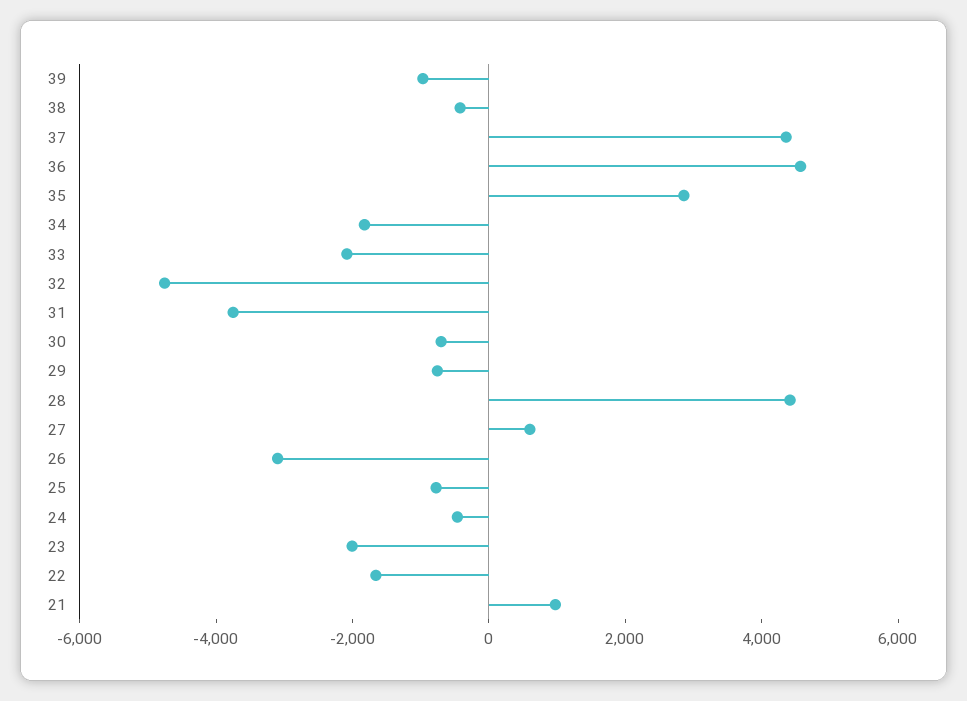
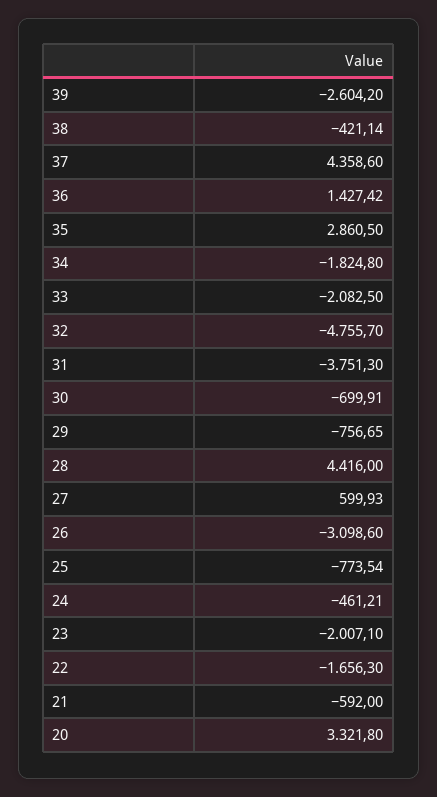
  {
-   "39": -1000,
+   "39": -2604.2,
    "38": -421.14,
    "37": 4358.6,
-   "36": 4500,
+   "36": 1427.42,
    "35": 2860.5,
    "34": -1824.8,
    "33": -2082.5,
    "32": -4755.7,
    "31": -3751.3,
    "30": -699.91,
    "29": -756.65,
    "28": 4416,
    "27": 599.93,
    "26": -3098.6,
    "25": -773.54,
    "24": -461.21,
    "23": -2007.1,
    "22": -1656.3,
-   "21": 1000
+   "21": -592,
+   "20": 3321.8
  }

